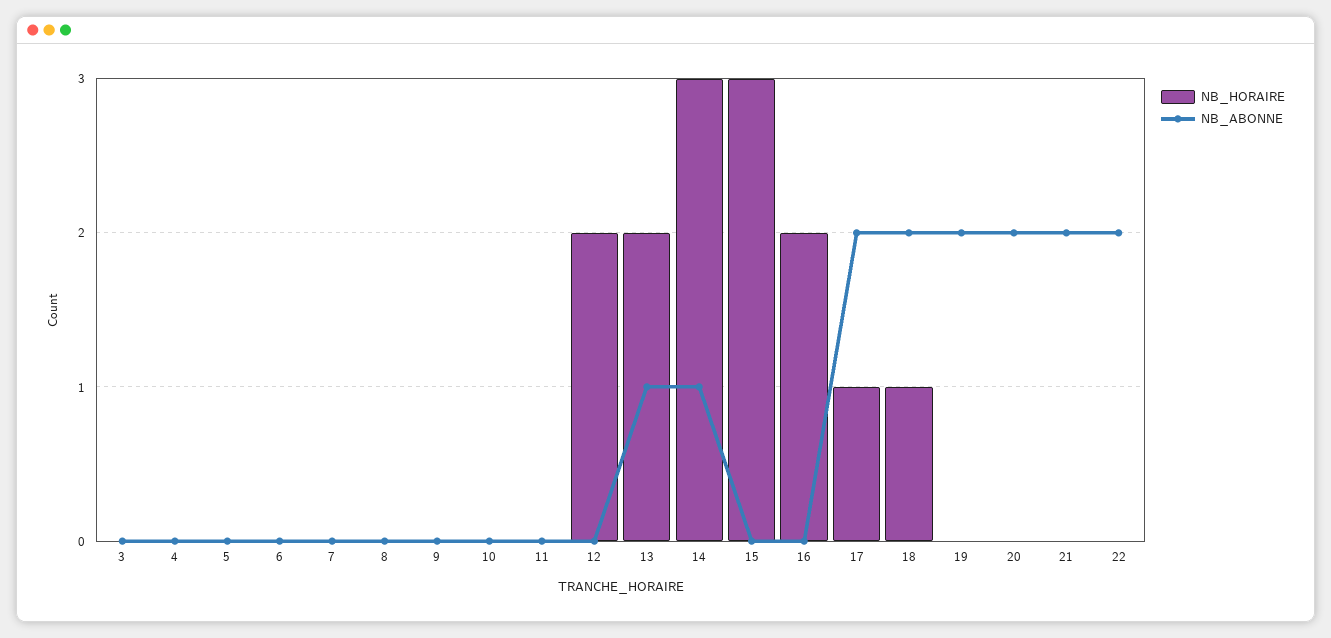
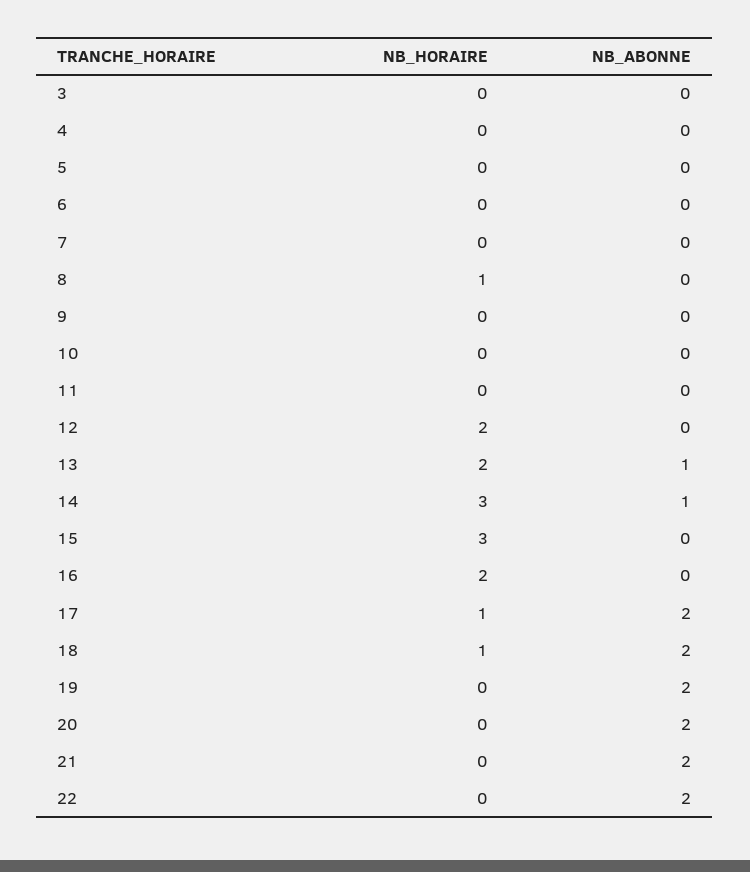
  {
    "NB_HORAIRE": {
      "3": 0,
      "4": 0,
      "5": 0,
      "6": 0,
      "7": 0,
-     "8": 0,
+     "8": 1,
      "9": 0,
      "10": 0,
      "11": 0,
      "12": 2,
      "13": 2,
      "14": 3,
      "15": 3,
      "16": 2,
      "17": 1,
      "18": 1,
      "19": 0,
      "20": 0,
      "21": 0,
      "22": 0
    },
    "NB_ABONNE": {
      "3": 0,
      "4": 0,
      "5": 0,
      "6": 0,
      "7": 0,
      "8": 0,
      "9": 0,
      "10": 0,
      "11": 0,
      "12": 0,
      "13": 1,
      "14": 1,
      "15": 0,
      "16": 0,
      "17": 2,
      "18": 2,
      "19": 2,
      "20": 2,
      "21": 2,
      "22": 2
    }
  }

